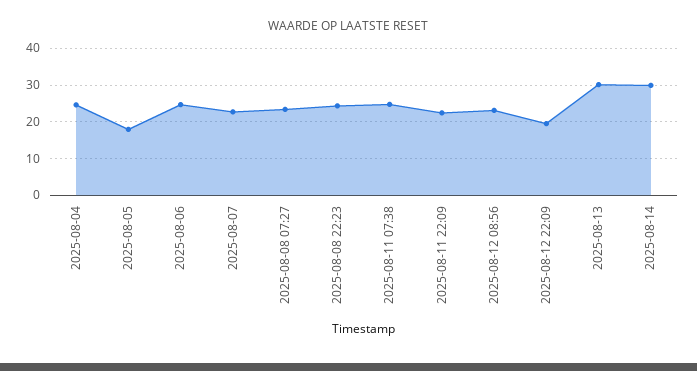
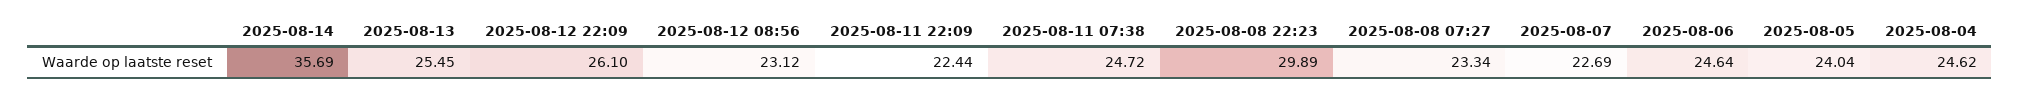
  {
    "2025-08-04": 24.62,
-   "2025-08-05": 18,
+   "2025-08-05": 24.04,
    "2025-08-06": 24.64,
    "2025-08-07": 22.69,
    "2025-08-08 07:27": 23.34,
-   "2025-08-08 22:23": 24,
+   "2025-08-08 22:23": 29.89,
    "2025-08-11 07:38": 24.72,
    "2025-08-11 22:09": 22.44,
    "2025-08-12 08:56": 23.12,
-   "2025-08-12 22:09": 20,
+   "2025-08-12 22:09": 26.1,
-   "2025-08-13": 30,
+   "2025-08-13": 25.45,
-   "2025-08-14": 30
+   "2025-08-14": 35.69
  }

